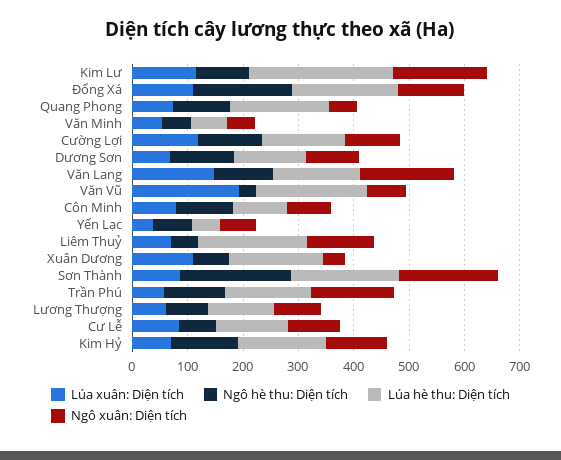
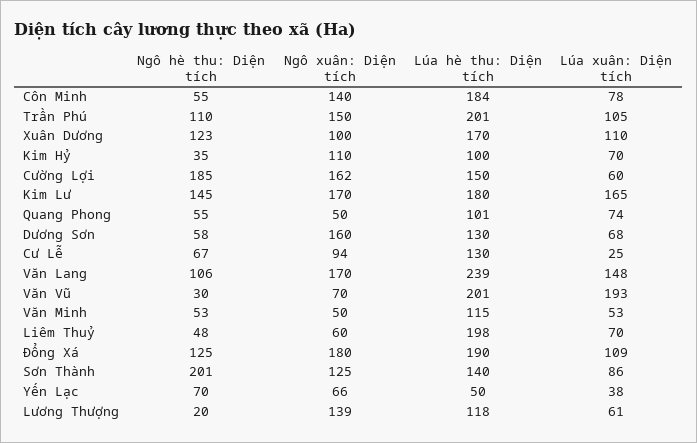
  {
    "Lúa xuân: Diện tích": {
-     "Kim Lư": 120,
+     "Kim Lư": 165,
      "Đổng Xá": 109,
      "Quang Phong": 74,
      "Văn Minh": 53,
-     "Cường Lợi": 120,
+     "Cường Lợi": 60,
      "Dương Sơn": 68,
      "Văn Lang": 148,
      "Văn Vũ": 193,
      "Côn Minh": 78,
      "Yến Lạc": 38,
      "Liêm Thuỷ": 70,
      "Xuân Dương": 110,
      "Sơn Thành": 86,
-     "Trần Phú": 60,
+     "Trần Phú": 105,
      "Lương Thượng": 61,
-     "Cư Lễ": 80,
+     "Cư Lễ": 25,
      "Kim Hỷ": 70
    },
    "Ngô hè thu: Diện tích": {
-     "Kim Lư": 100,
+     "Kim Lư": 145,
-     "Đổng Xá": 180,
+     "Đổng Xá": 125,
-     "Quang Phong": 100,
+     "Quang Phong": 55,
      "Văn Minh": 53,
-     "Cường Lợi": 120,
+     "Cường Lợi": 185,
-     "Dương Sơn": 120,
+     "Dương Sơn": 58,
      "Văn Lang": 106,
      "Văn Vũ": 30,
-     "Côn Minh": 100,
+     "Côn Minh": 55,
      "Yến Lạc": 70,
      "Liêm Thuỷ": 48,
-     "Xuân Dương": 60,
+     "Xuân Dương": 123,
      "Sơn Thành": 201,
      "Trần Phú": 110,
-     "Lương Thượng": 80,
+     "Lương Thượng": 20,
      "Cư Lễ": 67,
-     "Kim Hỷ": 120
+     "Kim Hỷ": 35
    },
    "Lúa hè thu: Diện tích": {
-     "Kim Lư": 260,
+     "Kim Lư": 180,
      "Đổng Xá": 190,
-     "Quang Phong": 180,
+     "Quang Phong": 101,
-     "Văn Minh": 60,
+     "Văn Minh": 115,
      "Cường Lợi": 150,
      "Dương Sơn": 130,
-     "Văn Lang": 160,
+     "Văn Lang": 239,
      "Văn Vũ": 201,
-     "Côn Minh": 100,
+     "Côn Minh": 184,
      "Yến Lạc": 50,
      "Liêm Thuỷ": 198,
      "Xuân Dương": 170,
-     "Sơn Thành": 200,
+     "Sơn Thành": 140,
-     "Trần Phú": 160,
+     "Trần Phú": 201,
      "Lương Thượng": 118,
      "Cư Lễ": 130,
-     "Kim Hỷ": 160
+     "Kim Hỷ": 100
    },
    "Ngô xuân: Diện tích": {
      "Kim Lư": 170,
-     "Đổng Xá": 120,
+     "Đổng Xá": 180,
      "Quang Phong": 50,
      "Văn Minh": 50,
-     "Cường Lợi": 100,
+     "Cường Lợi": 162,
-     "Dương Sơn": 100,
+     "Dương Sơn": 160,
      "Văn Lang": 170,
      "Văn Vũ": 70,
-     "Côn Minh": 80,
+     "Côn Minh": 140,
      "Yến Lạc": 66,
-     "Liêm Thuỷ": 120,
+     "Liêm Thuỷ": 60,
-     "Xuân Dương": 40,
+     "Xuân Dương": 100,
-     "Sơn Thành": 180,
+     "Sơn Thành": 125,
      "Trần Phú": 150,
-     "Lương Thượng": 80,
+     "Lương Thượng": 139,
      "Cư Lễ": 94,
      "Kim Hỷ": 110
    }
  }

